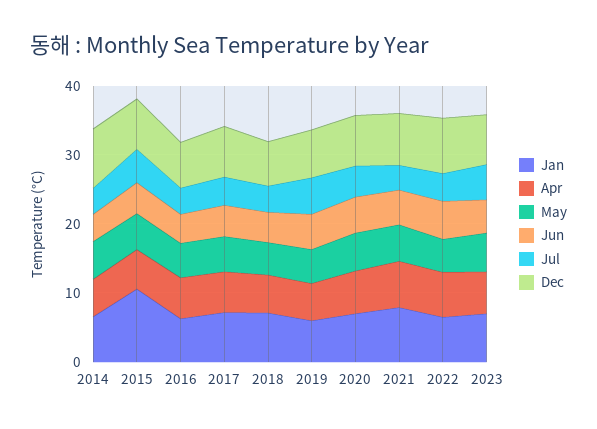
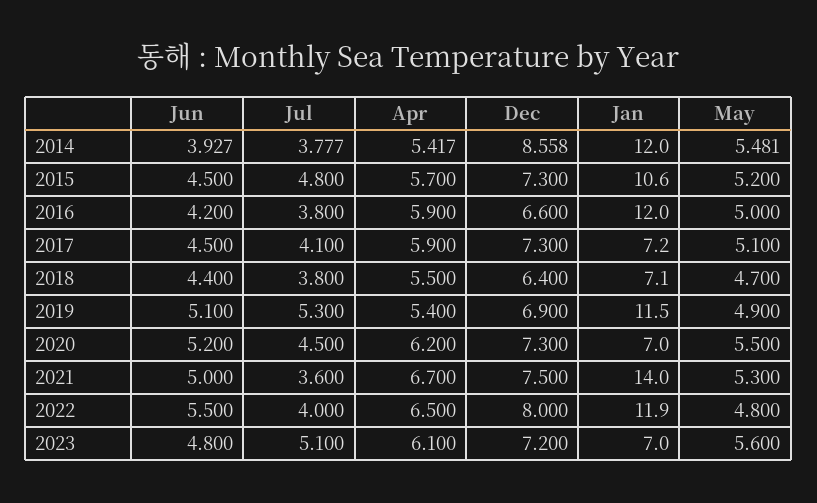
  {
    "Jan": {
-     "2014": 6,
+     "2014": 12,
      "2015": 10.6,
-     "2016": 6,
+     "2016": 12,
      "2017": 7.2,
      "2018": 7.1,
-     "2019": 6,
+     "2019": 11.5,
      "2020": 7,
-     "2021": 8,
+     "2021": 14,
-     "2022": 6,
+     "2022": 11.9,
      "2023": 7
    },
    "Apr": {
      "2014": 5.417,
      "2015": 5.7,
      "2016": 5.9,
      "2017": 5.9,
      "2018": 5.5,
      "2019": 5.4,
      "2020": 6.2,
      "2021": 6.7,
      "2022": 6.5,
      "2023": 6.1
    },
    "May": {
      "2014": 5.481,
      "2015": 5.2,
      "2016": 5,
      "2017": 5.1,
      "2018": 4.7,
      "2019": 4.9,
      "2020": 5.5,
      "2021": 5.3,
      "2022": 4.8,
      "2023": 5.6
    },
    "Jun": {
      "2014": 3.927,
      "2015": 4.5,
      "2016": 4.2,
      "2017": 4.5,
      "2018": 4.4,
      "2019": 5.1,
      "2020": 5.2,
      "2021": 5,
      "2022": 5.5,
      "2023": 4.8
    },
    "Jul": {
      "2014": 3.777,
      "2015": 4.8,
      "2016": 3.8,
      "2017": 4.1,
      "2018": 3.8,
      "2019": 5.3,
      "2020": 4.5,
      "2021": 3.6,
      "2022": 4,
      "2023": 5.1
    },
    "Dec": {
      "2014": 8.558,
      "2015": 7.3,
      "2016": 6.6,
      "2017": 7.3,
      "2018": 6.4,
      "2019": 6.9,
      "2020": 7.3,
      "2021": 7.5,
      "2022": 8,
      "2023": 7.2
    }
  }

